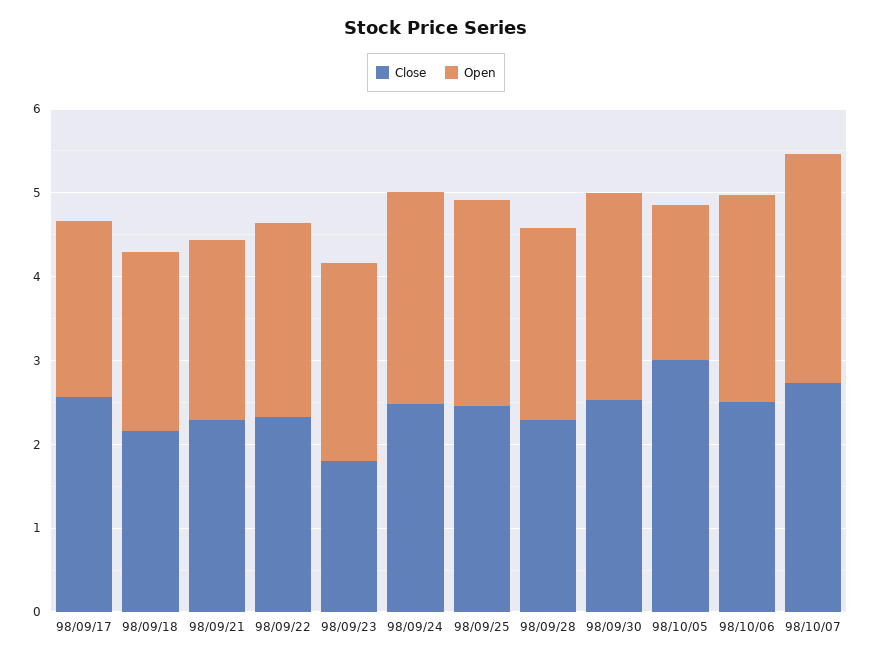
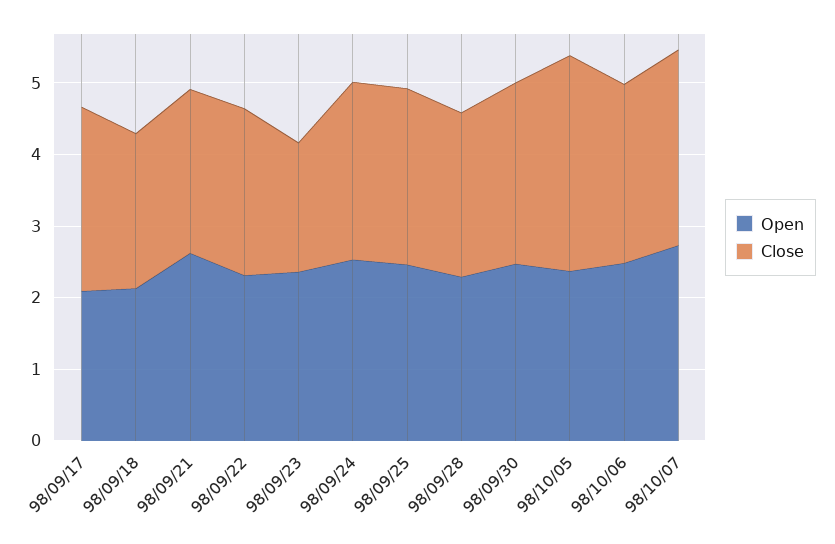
  {
    "Close": {
      "98/09/17": 2.6,
      "98/09/18": 2.2,
      "98/09/21": 2.2,
      "98/09/22": 2.4,
      "98/09/23": 1.8,
      "98/09/24": 2.4,
      "98/09/25": 2.4,
      "98/09/28": 2.2,
      "98/09/30": 2.6,
      "98/10/05": 3,
      "98/10/06": 2.6,
      "98/10/07": 2.8
    },
    "Open": {
      "98/09/17": 2,
      "98/09/18": 2.2,
-     "98/09/21": 2.2,
+     "98/09/21": 2.6,
      "98/09/22": 2.4,
      "98/09/23": 2.4,
      "98/09/24": 2.6,
      "98/09/25": 2.4,
      "98/09/28": 2.2,
      "98/09/30": 2.4,
-     "98/10/05": 1.8,
+     "98/10/05": 2.4,
      "98/10/06": 2.4,
      "98/10/07": 2.8
    }
  }

